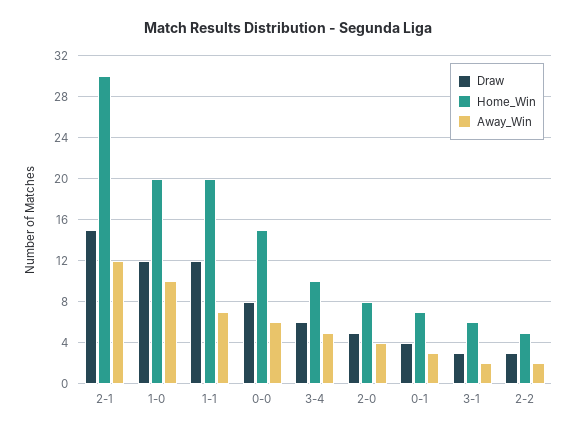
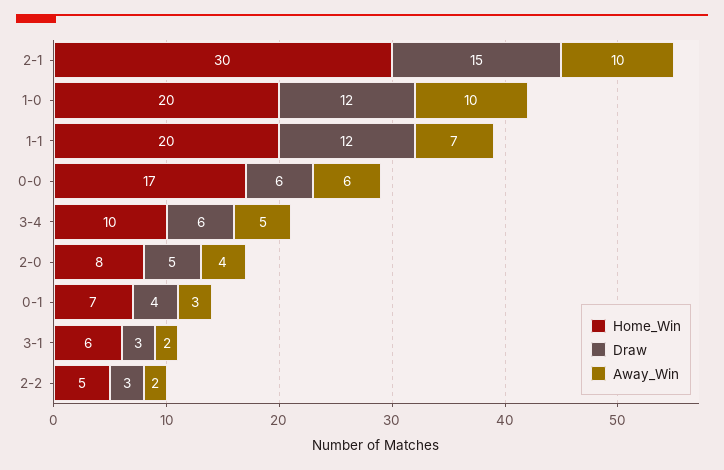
  {
    "Draw": {
      "2-1": 15,
      "1-0": 12,
      "1-1": 12,
-     "0-0": 8,
+     "0-0": 6,
      "3-4": 6,
      "2-0": 5,
      "0-1": 4,
      "3-1": 3,
      "2-2": 3
    },
    "Home_Win": {
      "2-1": 30,
      "1-0": 20,
      "1-1": 20,
-     "0-0": 15,
+     "0-0": 17,
      "3-4": 10,
      "2-0": 8,
      "0-1": 7,
      "3-1": 6,
      "2-2": 5
    },
    "Away_Win": {
-     "2-1": 12,
+     "2-1": 10,
      "1-0": 10,
      "1-1": 7,
      "0-0": 6,
      "3-4": 5,
      "2-0": 4,
      "0-1": 3,
      "3-1": 2,
      "2-2": 2
    }
  }

